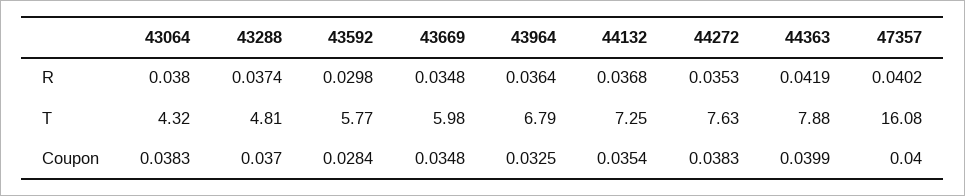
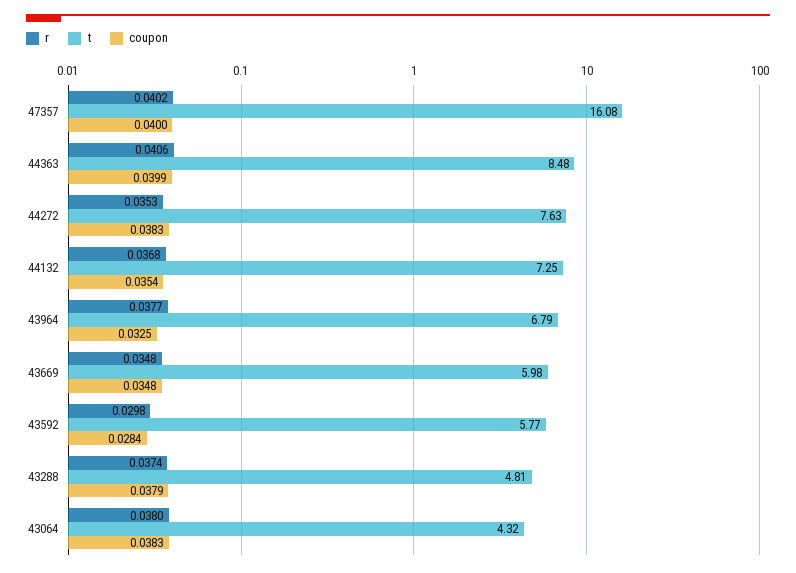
  {
    "R": {
      "43064": 0.038,
      "43288": 0.0374,
      "43592": 0.0298,
      "43669": 0.0348,
-     "43964": 0.0364,
+     "43964": 0.0377,
      "44132": 0.0368,
      "44272": 0.0353,
-     "44363": 0.0419,
+     "44363": 0.0406,
      "47357": 0.0402
    },
    "T": {
      "43064": 4.32,
      "43288": 4.81,
      "43592": 5.77,
      "43669": 5.98,
      "43964": 6.79,
      "44132": 7.25,
      "44272": 7.63,
-     "44363": 7.88,
+     "44363": 8.48,
      "47357": 16.08
    },
    "Coupon": {
      "43064": 0.0383,
-     "43288": 0.037,
+     "43288": 0.0379,
      "43592": 0.0284,
      "43669": 0.0348,
      "43964": 0.0325,
      "44132": 0.0354,
      "44272": 0.0383,
      "44363": 0.0399,
      "47357": 0.04
    }
  }

